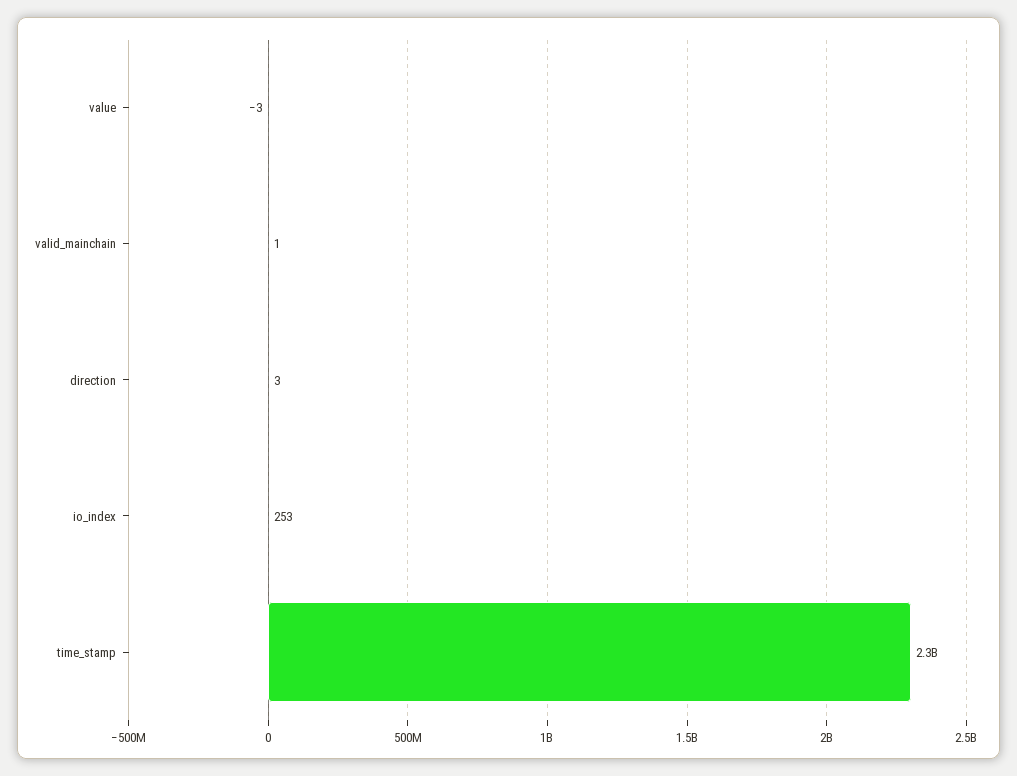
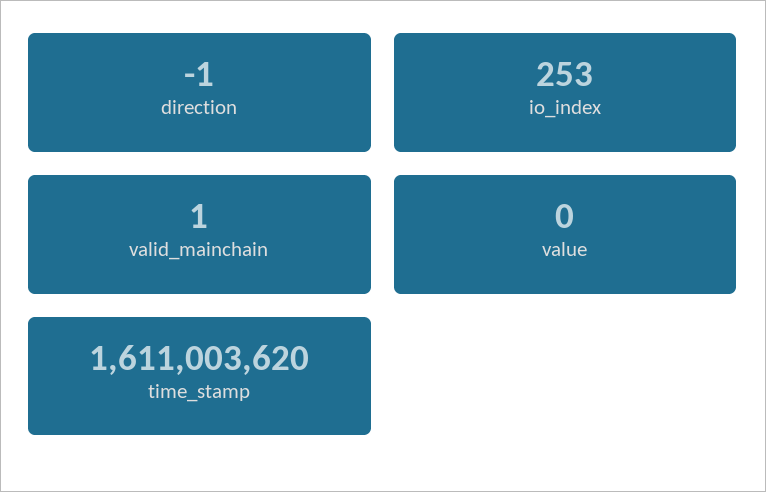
  {
-   "value": -3,
+   "value": 0,
    "valid_mainchain": 1,
-   "direction": 3,
+   "direction": -1,
    "io_index": 253,
-   "time_stamp": 2300000000
+   "time_stamp": 1611003620
  }

